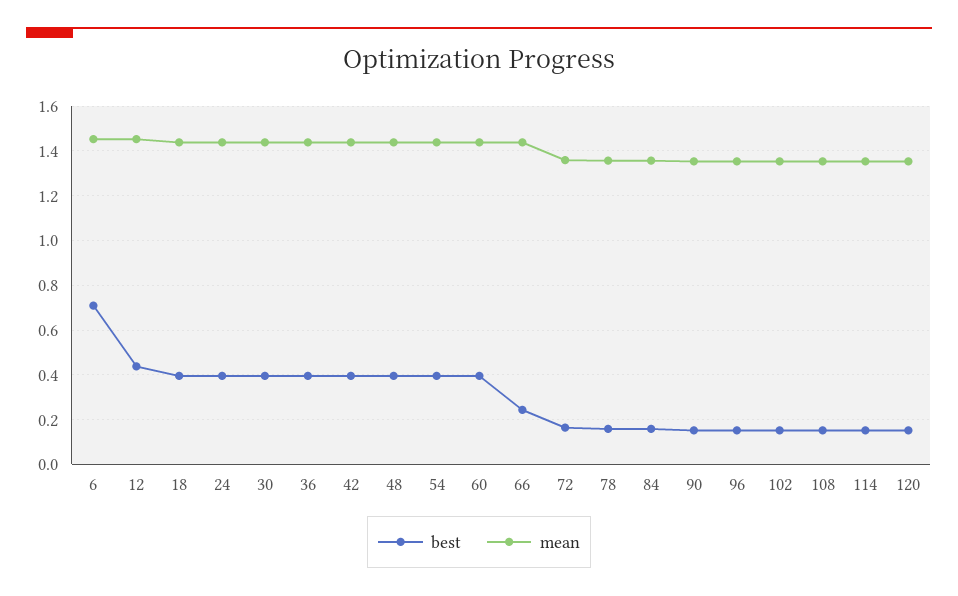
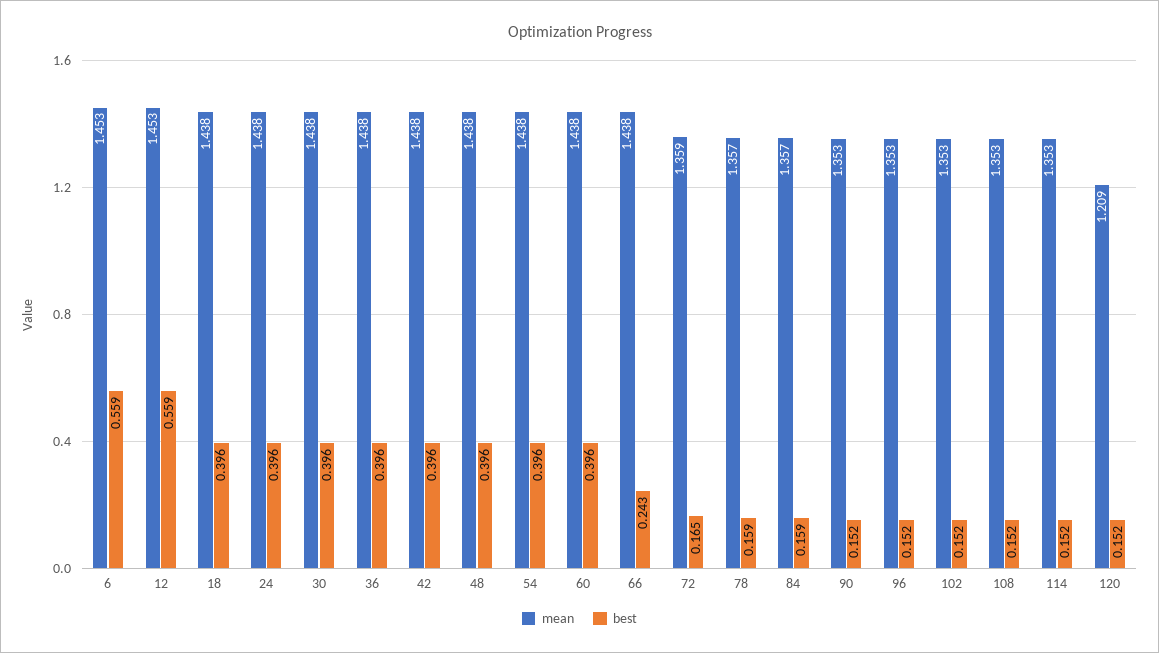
  {
    "best": {
-     "6": 0.7,
+     "6": 0.559,
-     "12": 0.45,
+     "12": 0.559,
      "18": 0.396,
      "24": 0.396,
      "30": 0.396,
      "36": 0.396,
      "42": 0.396,
      "48": 0.396,
      "54": 0.396,
      "60": 0.396,
      "66": 0.243,
      "72": 0.165,
      "78": 0.159,
      "84": 0.159,
      "90": 0.152,
      "96": 0.152,
      "102": 0.152,
      "108": 0.152,
      "114": 0.152,
      "120": 0.152
    },
    "mean": {
      "6": 1.453,
      "12": 1.453,
      "18": 1.438,
      "24": 1.438,
      "30": 1.438,
      "36": 1.438,
      "42": 1.438,
      "48": 1.438,
      "54": 1.438,
      "60": 1.438,
      "66": 1.438,
      "72": 1.359,
      "78": 1.357,
      "84": 1.357,
      "90": 1.353,
      "96": 1.353,
      "102": 1.353,
      "108": 1.353,
      "114": 1.353,
-     "120": 1.35
+     "120": 1.209
    }
  }

